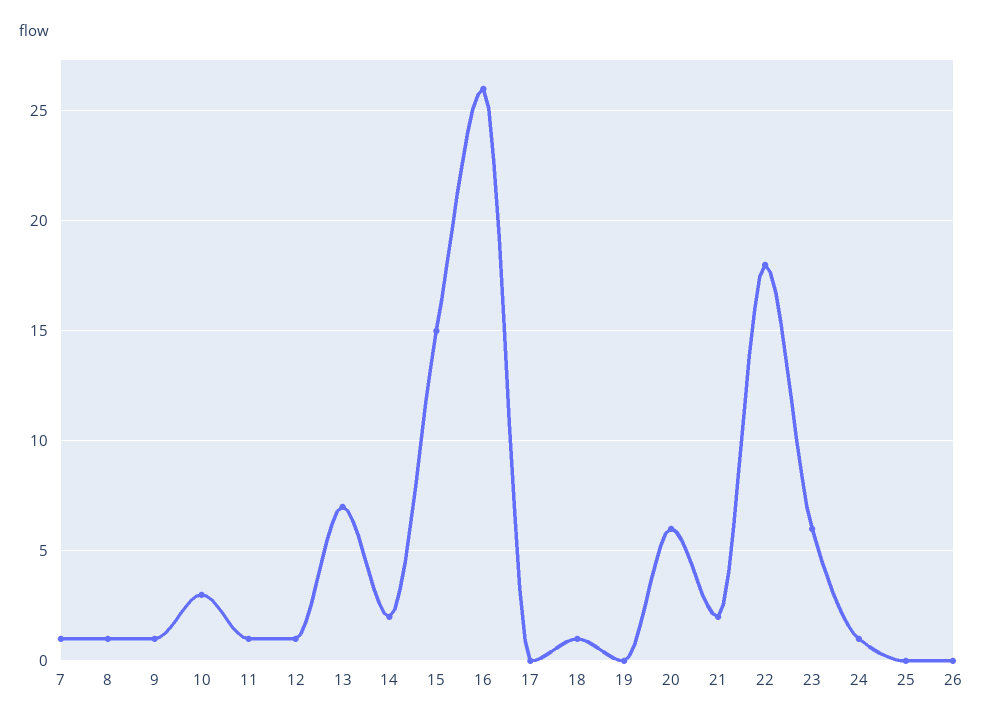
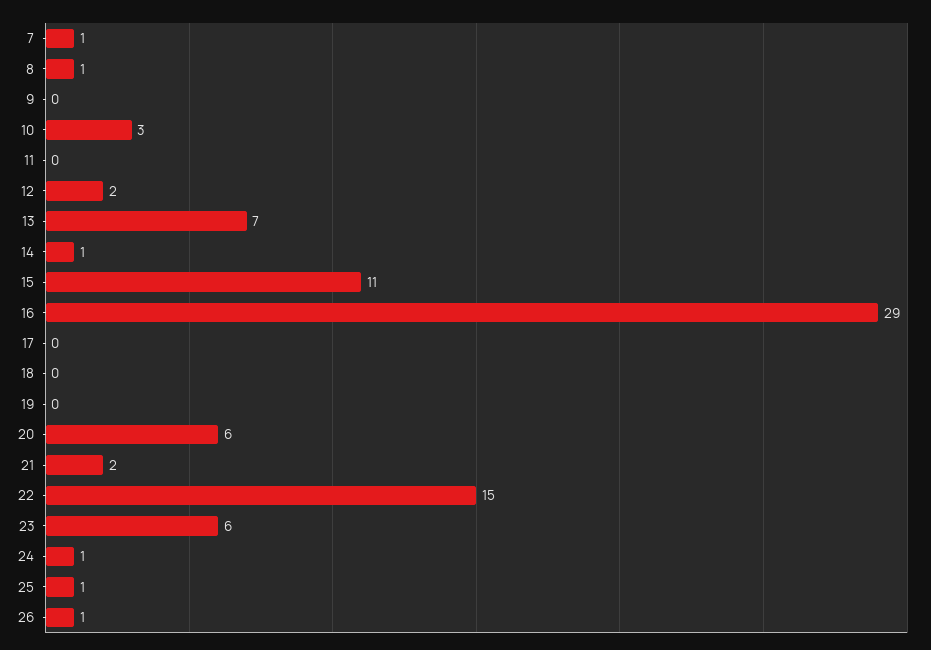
  {
    "7": 1,
    "8": 1,
-   "9": 1,
+   "9": 0,
    "10": 3,
-   "11": 1,
+   "11": 0,
-   "12": 1,
+   "12": 2,
    "13": 7,
-   "14": 2,
+   "14": 1,
-   "15": 15,
+   "15": 11,
-   "16": 26,
+   "16": 29,
    "17": 0,
-   "18": 1,
+   "18": 0,
    "19": 0,
    "20": 6,
    "21": 2,
-   "22": 18,
+   "22": 15,
    "23": 6,
    "24": 1,
-   "25": 0,
+   "25": 1,
-   "26": 0
+   "26": 1
  }

